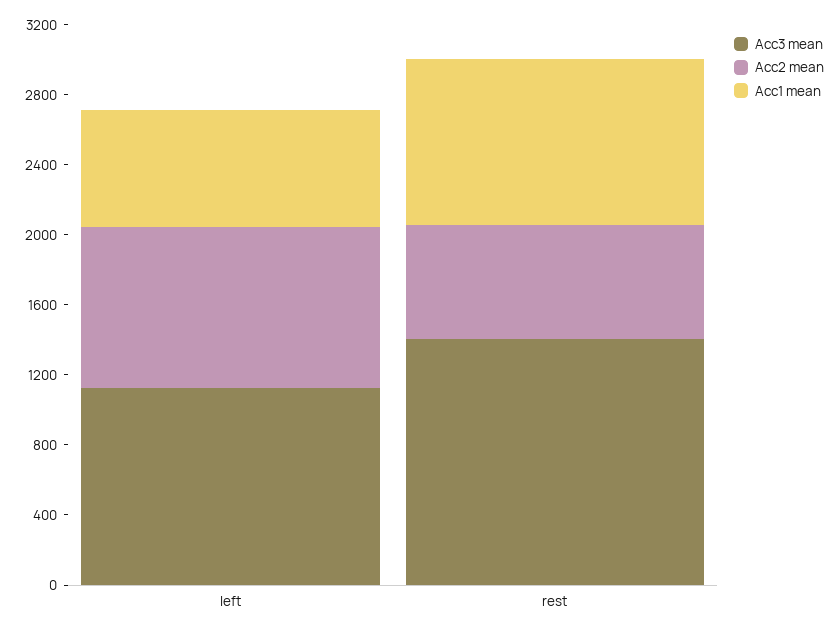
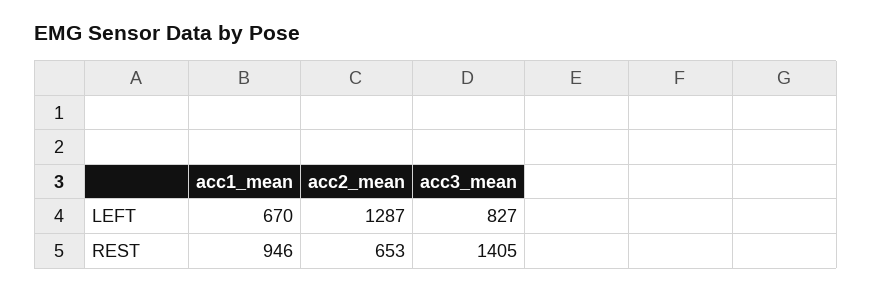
  {
    "Acc3 mean": {
-     "left": 1100,
+     "left": 827,
      "rest": 1405
    },
    "Acc2 mean": {
-     "left": 900,
+     "left": 1287,
      "rest": 653
    },
    "Acc1 mean": {
      "left": 670,
      "rest": 946
    }
  }

